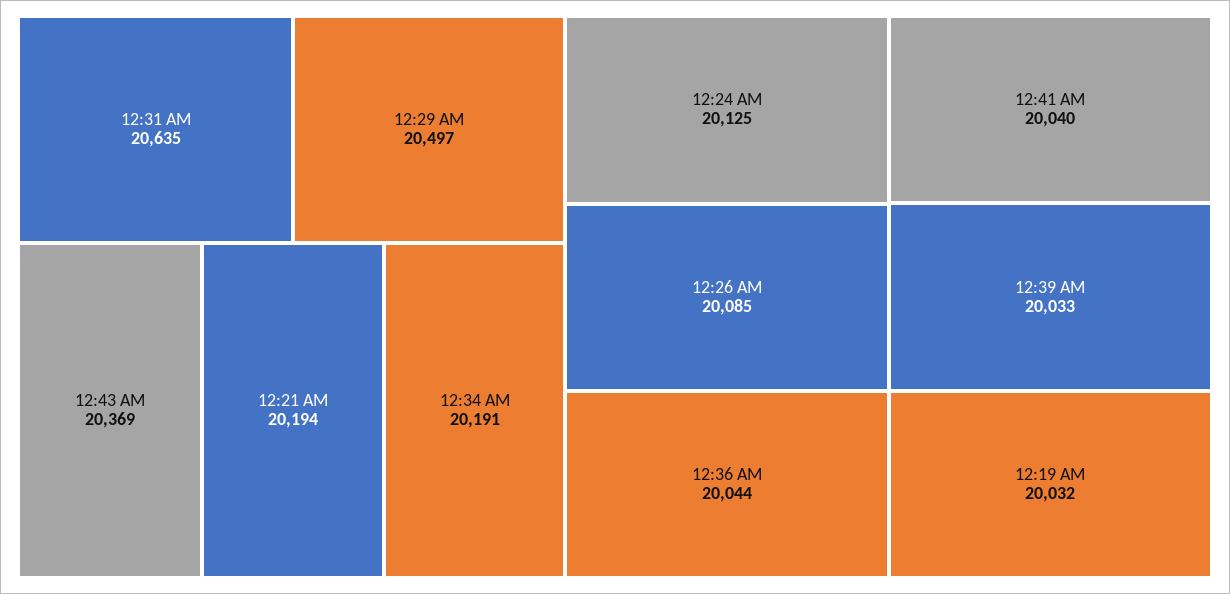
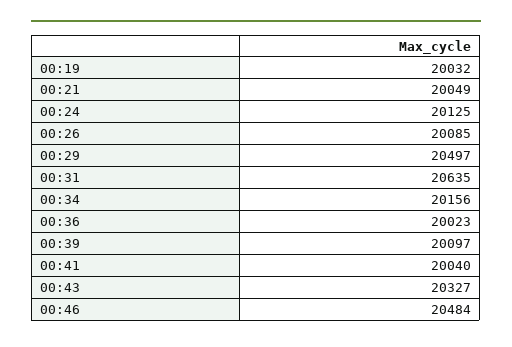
  {
    "12:31 AM": 20635,
    "12:29 AM": 20497,
-   "12:43 AM": 20369,
+   "12:43 AM": 20327,
-   "12:21 AM": 20194,
+   "12:21 AM": 20049,
-   "12:34 AM": 20191,
+   "12:34 AM": 20156,
    "12:24 AM": 20125,
    "12:26 AM": 20085,
-   "12:36 AM": 20044,
+   "12:36 AM": 20023,
    "12:41 AM": 20040,
-   "12:39 AM": 20033,
+   "12:39 AM": 20097,
-   "12:19 AM": 20032
+   "12:19 AM": 20032,
+   "00:46": 20484
  }

